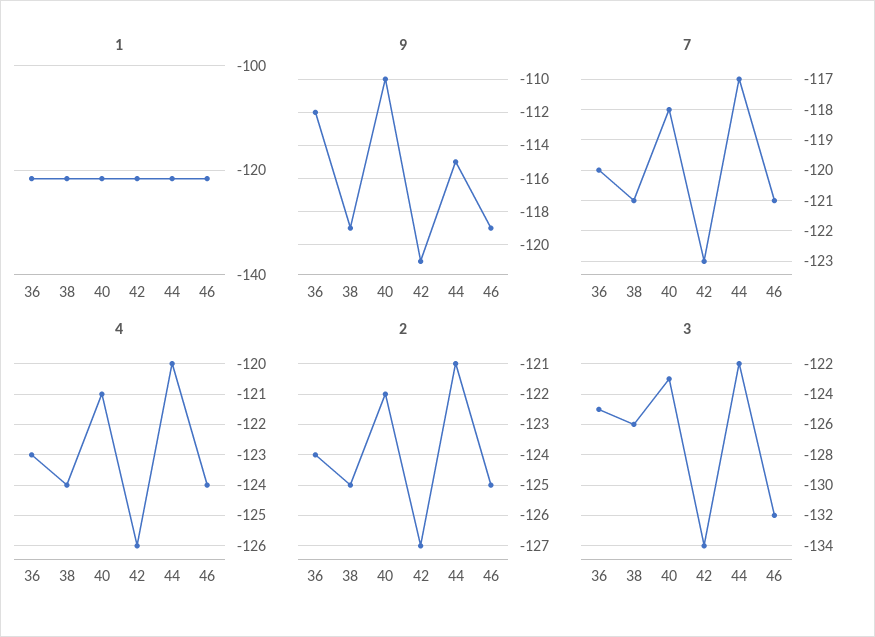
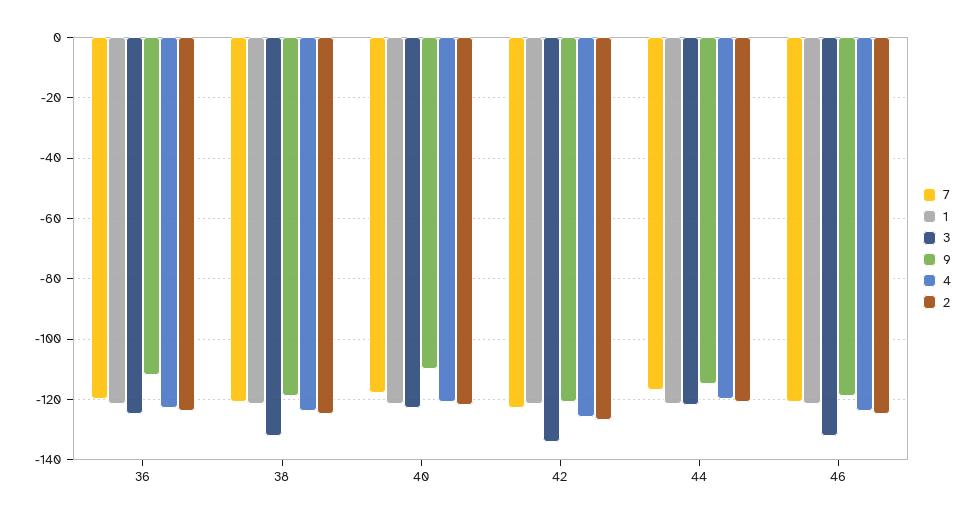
  {
    "1": {
      "36": -122,
      "38": -122,
      "40": -122,
      "42": -122,
      "44": -122,
      "46": -122
    },
    "9": {
      "36": -112,
      "38": -119,
      "40": -110,
      "42": -121,
      "44": -115,
      "46": -119
    },
    "7": {
      "36": -120,
      "38": -121,
      "40": -118,
      "42": -123,
      "44": -117,
      "46": -121
    },
    "4": {
      "36": -123,
      "38": -124,
      "40": -121,
      "42": -126,
      "44": -120,
      "46": -124
    },
    "2": {
      "36": -124,
      "38": -125,
      "40": -122,
      "42": -127,
      "44": -121,
      "46": -125
    },
    "3": {
      "36": -125,
-     "38": -126,
+     "38": -132,
      "40": -123,
      "42": -134,
      "44": -122,
      "46": -132
    }
  }

